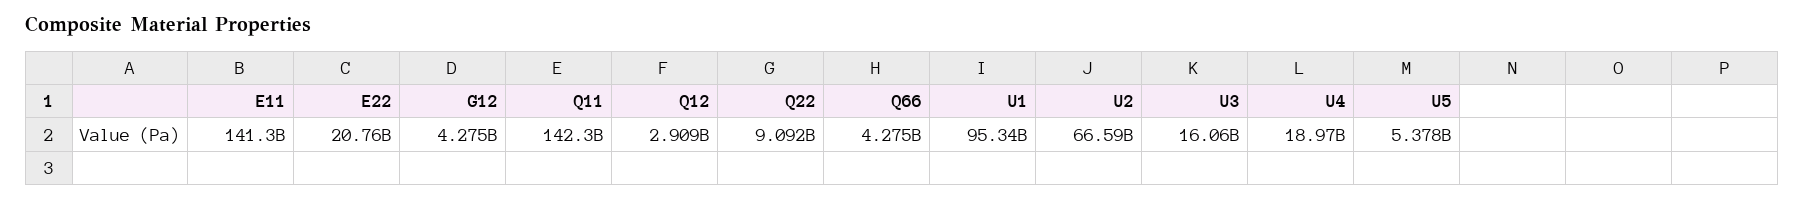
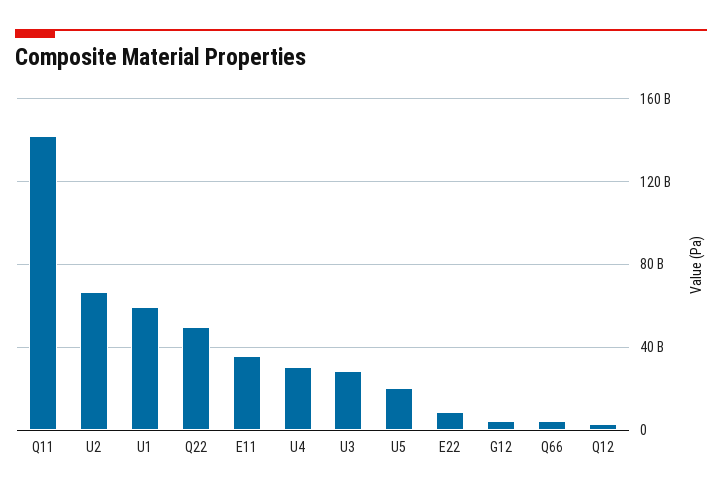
  {
-   "E11": 141300000000,
+   "E11": 35000000000,
-   "E22": 20760000000,
+   "E22": 10000000000,
    "G12": 4275000000,
    "Q11": 142300000000,
    "Q12": 2909000000,
-   "Q22": 9092000000,
+   "Q22": 50000000000,
    "Q66": 4275000000,
-   "U1": 95340000000,
+   "U1": 60000000000,
    "U2": 66590000000,
-   "U3": 16060000000,
+   "U3": 30000000000,
-   "U4": 18970000000,
+   "U4": 30000000000,
-   "U5": 5378000000
+   "U5": 20000000000
  }

